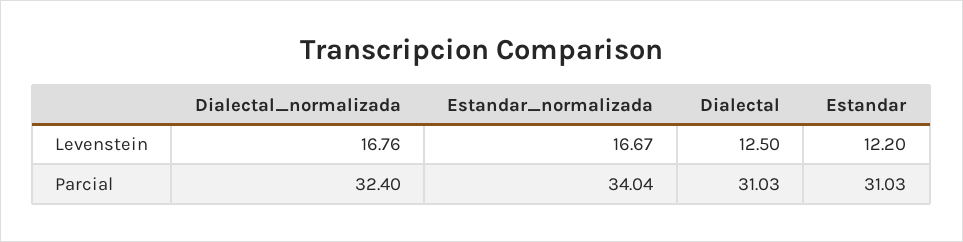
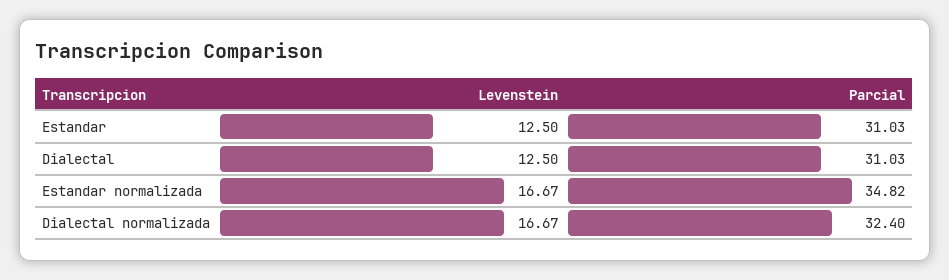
  {
    "Dialectal_normalizada": {
-     "Levenstein": 16.76,
+     "Levenstein": 16.67,
      "Parcial": 32.4
    },
    "Estandar_normalizada": {
      "Levenstein": 16.67,
-     "Parcial": 34.04
+     "Parcial": 34.82
    },
    "Dialectal": {
      "Levenstein": 12.5,
      "Parcial": 31.03
    },
    "Estandar": {
-     "Levenstein": 12.2,
+     "Levenstein": 12.5,
      "Parcial": 31.03
    }
  }

